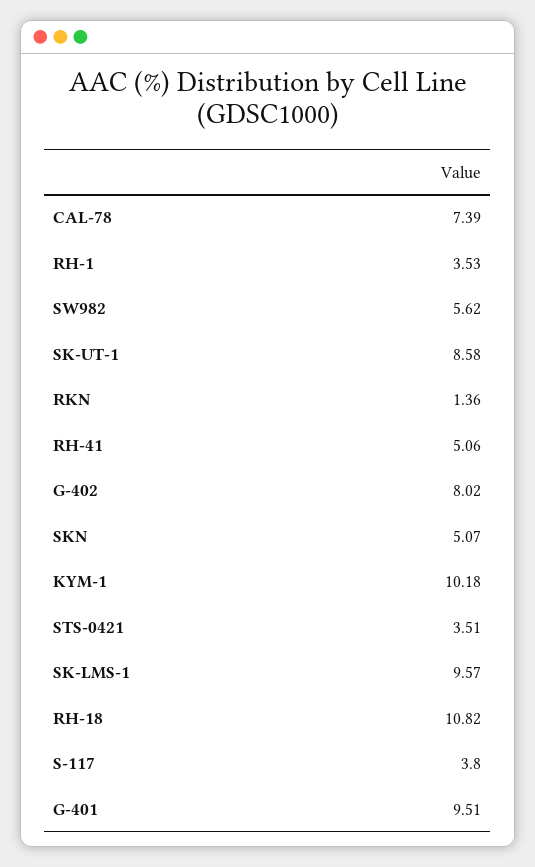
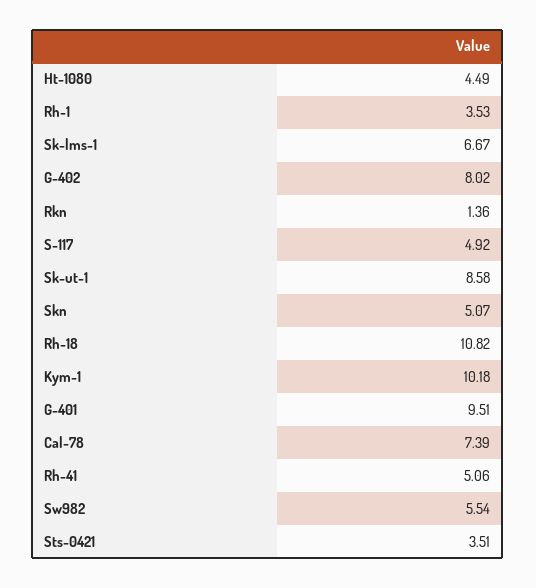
  {
    "CAL-78": 7.39,
    "RH-1": 3.53,
-   "SW982": 5.62,
+   "SW982": 5.54,
    "SK-UT-1": 8.58,
    "RKN": 1.36,
    "RH-41": 5.06,
    "G-402": 8.02,
    "SKN": 5.07,
    "KYM-1": 10.18,
    "STS-0421": 3.51,
-   "SK-LMS-1": 9.57,
+   "SK-LMS-1": 6.67,
    "RH-18": 10.82,
-   "S-117": 3.8,
+   "S-117": 4.92,
-   "G-401": 9.51
+   "G-401": 9.51,
+   "Ht-1080": 4.49
  }

